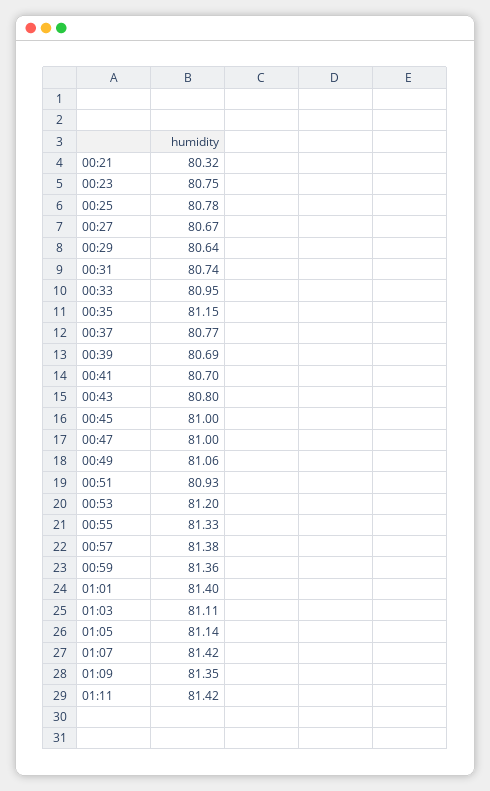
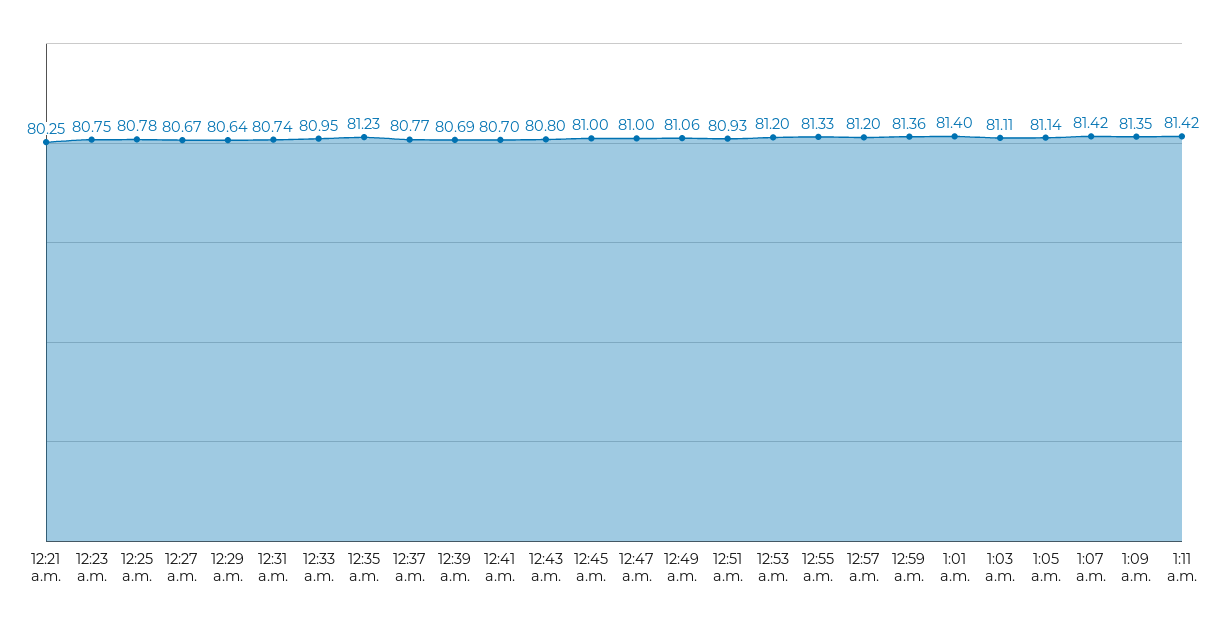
  {
-   "00:21": 80.32,
+   "00:21": 80.25,
    "00:23": 80.75,
    "00:25": 80.78,
    "00:27": 80.67,
    "00:29": 80.64,
    "00:31": 80.74,
    "00:33": 80.95,
-   "00:35": 81.15,
+   "00:35": 81.23,
    "00:37": 80.77,
    "00:39": 80.69,
    "00:41": 80.7,
    "00:43": 80.8,
    "00:45": 81,
    "00:47": 81,
    "00:49": 81.06,
    "00:51": 80.93,
    "00:53": 81.2,
    "00:55": 81.33,
-   "00:57": 81.38,
+   "00:57": 81.2,
    "00:59": 81.36,
    "01:01": 81.4,
    "01:03": 81.11,
    "01:05": 81.14,
    "01:07": 81.42,
    "01:09": 81.35,
    "01:11": 81.42
  }

